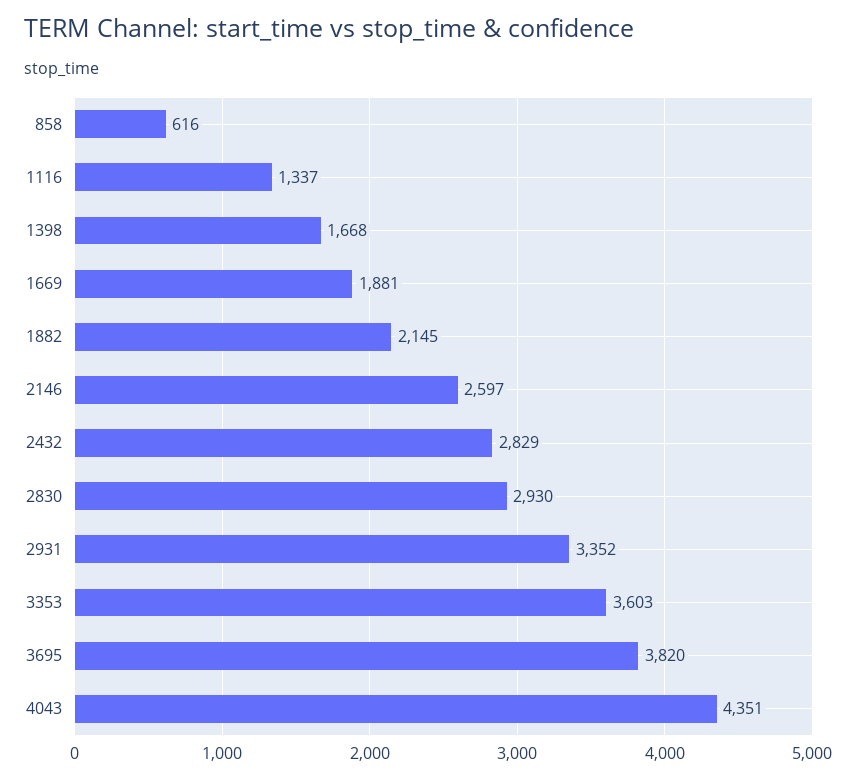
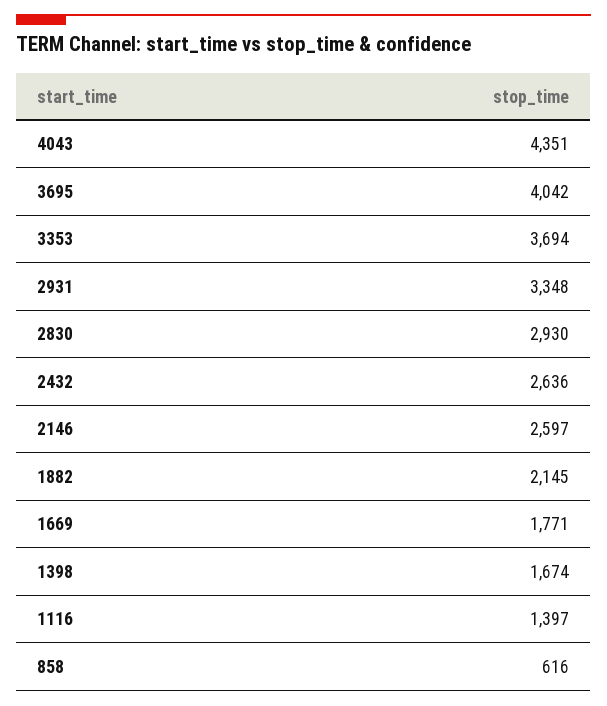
  {
    "858": 616,
-   "1116": 1337,
+   "1116": 1397,
-   "1398": 1668,
+   "1398": 1674,
-   "1669": 1881,
+   "1669": 1771,
    "1882": 2145,
    "2146": 2597,
-   "2432": 2829,
+   "2432": 2636,
    "2830": 2930,
-   "2931": 3352,
+   "2931": 3348,
-   "3353": 3603,
+   "3353": 3694,
-   "3695": 3820,
+   "3695": 4042,
    "4043": 4351
  }

